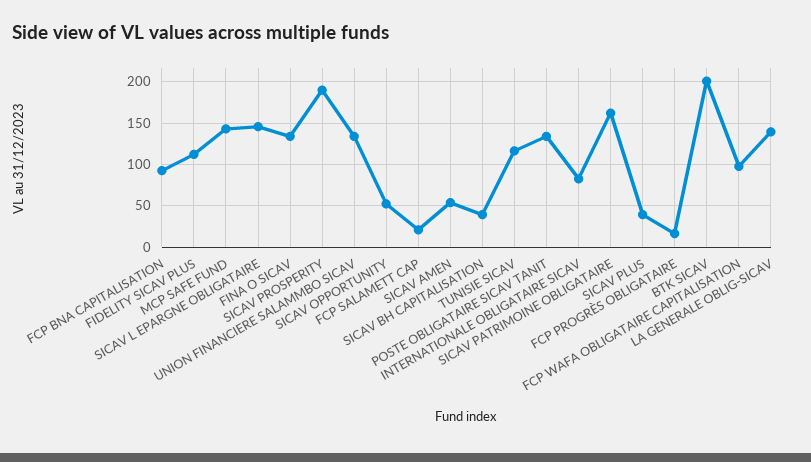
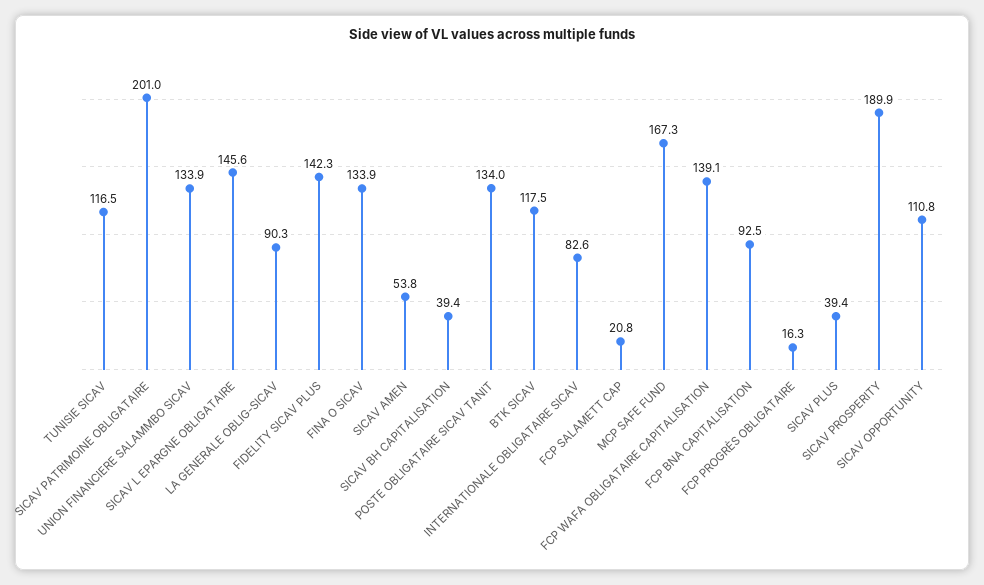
  {
    "FCP BNA CAPITALISATION": 92.5,
-   "FIDELITY SICAV PLUS": 110,
+   "FIDELITY SICAV PLUS": 142.3,
-   "MCP SAFE FUND": 140,
+   "MCP SAFE FUND": 167.3,
    "SICAV L EPARGNE OBLIGATAIRE": 145.6,
    "FINA O SICAV": 133.9,
    "SICAV PROSPERITY": 189.9,
    "UNION FINANCIERE SALAMMBO SICAV": 133.9,
-   "SICAV OPPORTUNITY": 50,
+   "SICAV OPPORTUNITY": 110.8,
    "FCP SALAMETT CAP": 20.8,
    "SICAV AMEN": 53.8,
    "SICAV BH CAPITALISATION": 39.4,
    "TUNISIE SICAV": 116.5,
    "POSTE OBLIGATAIRE SICAV TANIT": 134,
    "INTERNATIONALE OBLIGATAIRE SICAV": 82.6,
-   "SICAV PATRIMOINE OBLIGATAIRE": 160,
+   "SICAV PATRIMOINE OBLIGATAIRE": 201,
    "SICAV PLUS": 39.4,
    "FCP PROGRÈS OBLIGATAIRE": 16.3,
-   "BTK SICAV": 200,
+   "BTK SICAV": 117.5,
-   "FCP WAFA OBLIGATAIRE CAPITALISATION": 100,
+   "FCP WAFA OBLIGATAIRE CAPITALISATION": 139.1,
-   "LA GENERALE OBLIG-SICAV": 140
+   "LA GENERALE OBLIG-SICAV": 90.3
  }

